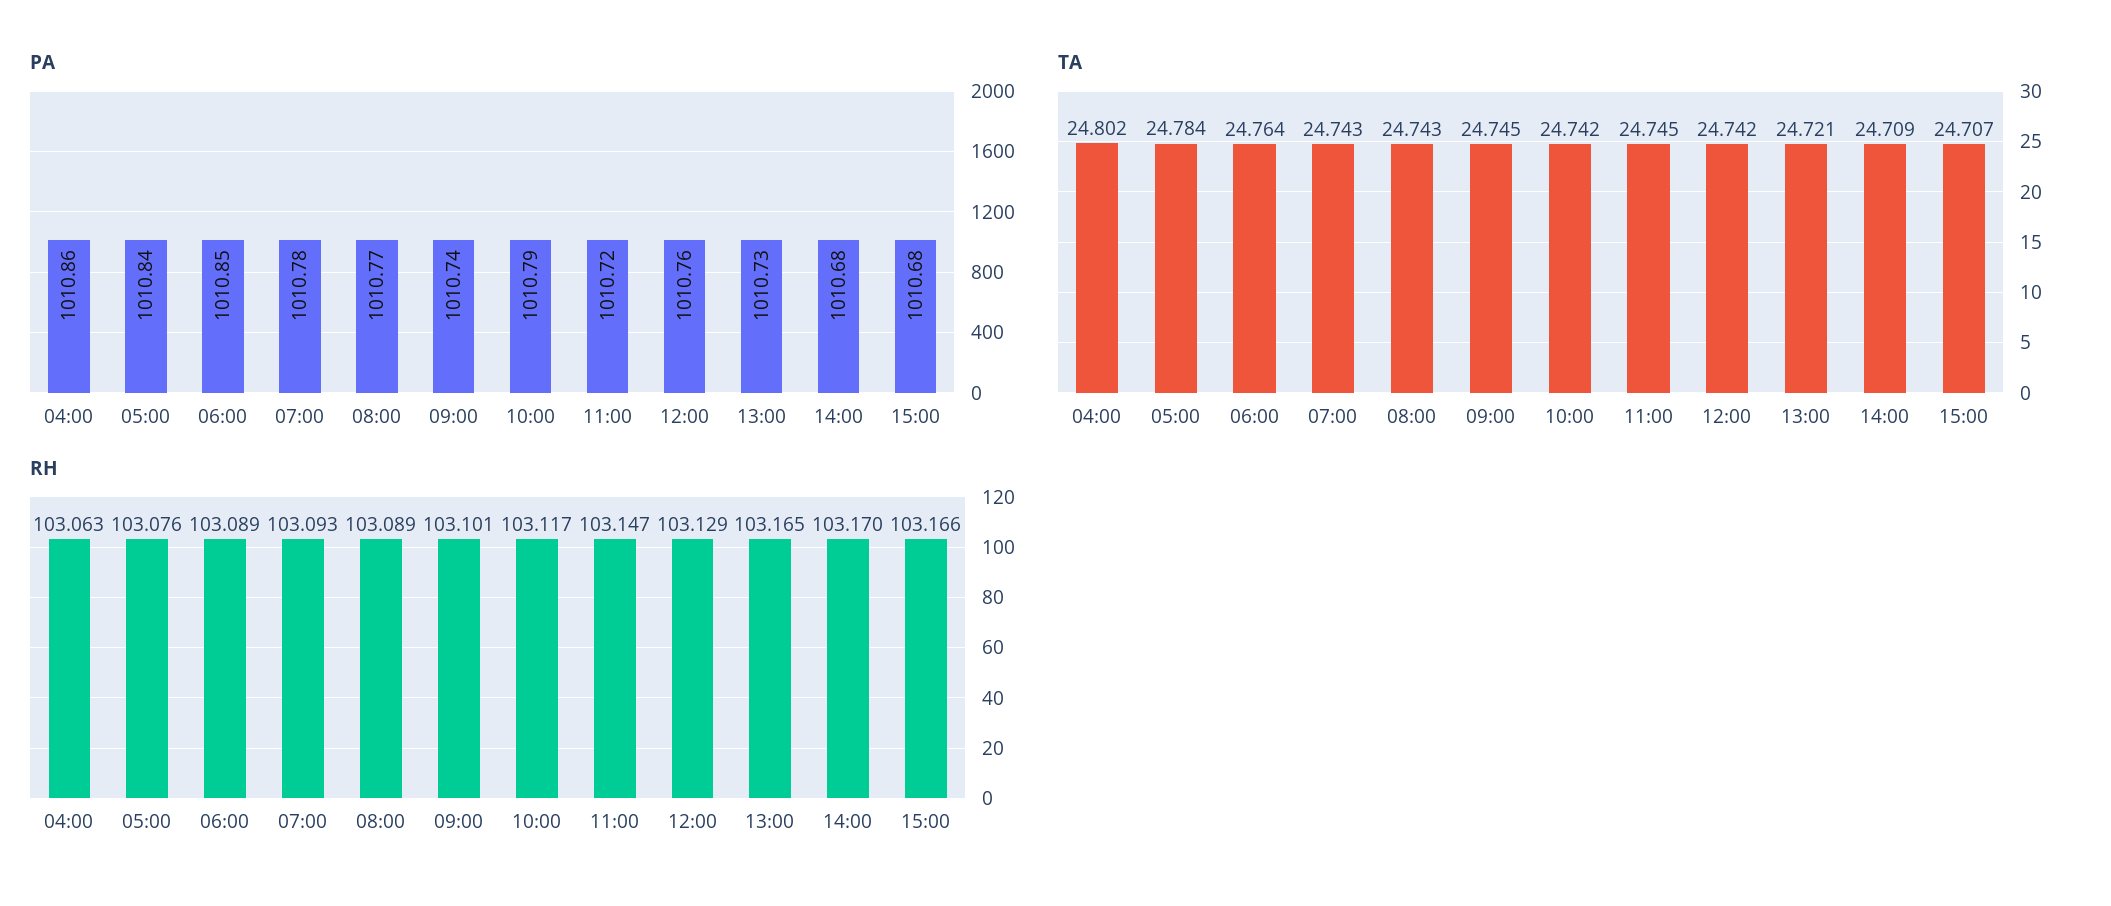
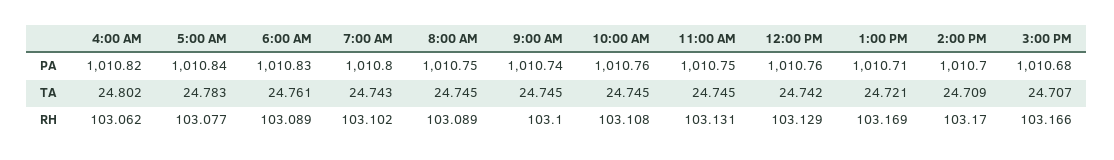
  {
    "PA": {
-     "04:00": 1010.86,
+     "04:00": 1010.82,
      "05:00": 1010.84,
-     "06:00": 1010.85,
+     "06:00": 1010.83,
-     "07:00": 1010.78,
+     "07:00": 1010.8,
-     "08:00": 1010.77,
+     "08:00": 1010.75,
      "09:00": 1010.74,
-     "10:00": 1010.79,
+     "10:00": 1010.76,
-     "11:00": 1010.72,
+     "11:00": 1010.75,
      "12:00": 1010.76,
-     "13:00": 1010.73,
+     "13:00": 1010.71,
-     "14:00": 1010.68,
+     "14:00": 1010.7,
      "15:00": 1010.68
    },
    "TA": {
      "04:00": 24.802,
-     "05:00": 24.784,
+     "05:00": 24.783,
-     "06:00": 24.764,
+     "06:00": 24.761,
      "07:00": 24.743,
-     "08:00": 24.743,
+     "08:00": 24.745,
      "09:00": 24.745,
-     "10:00": 24.742,
+     "10:00": 24.745,
      "11:00": 24.745,
      "12:00": 24.742,
      "13:00": 24.721,
      "14:00": 24.709,
      "15:00": 24.707
    },
    "RH": {
-     "04:00": 103.063,
+     "04:00": 103.062,
-     "05:00": 103.076,
+     "05:00": 103.077,
      "06:00": 103.089,
-     "07:00": 103.093,
+     "07:00": 103.102,
      "08:00": 103.089,
-     "09:00": 103.101,
+     "09:00": 103.1,
-     "10:00": 103.117,
+     "10:00": 103.108,
-     "11:00": 103.147,
+     "11:00": 103.131,
      "12:00": 103.129,
-     "13:00": 103.165,
+     "13:00": 103.169,
      "14:00": 103.17,
      "15:00": 103.166
    }
  }

